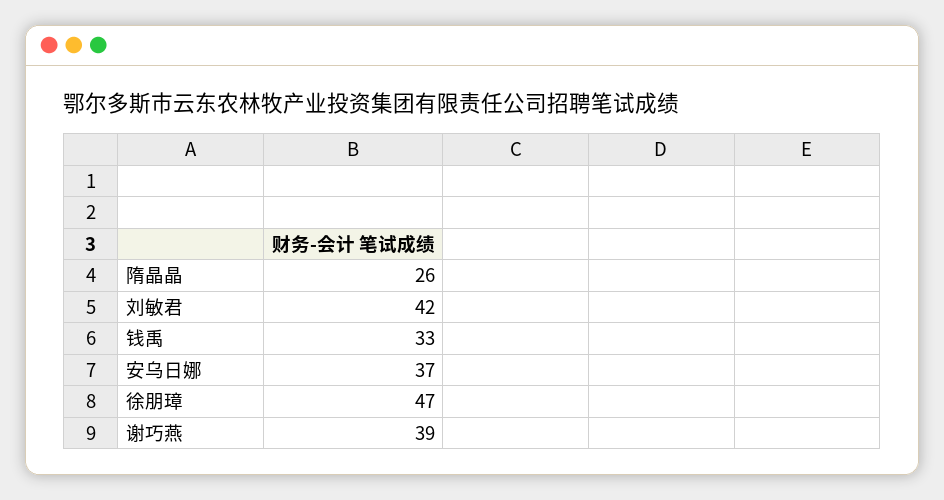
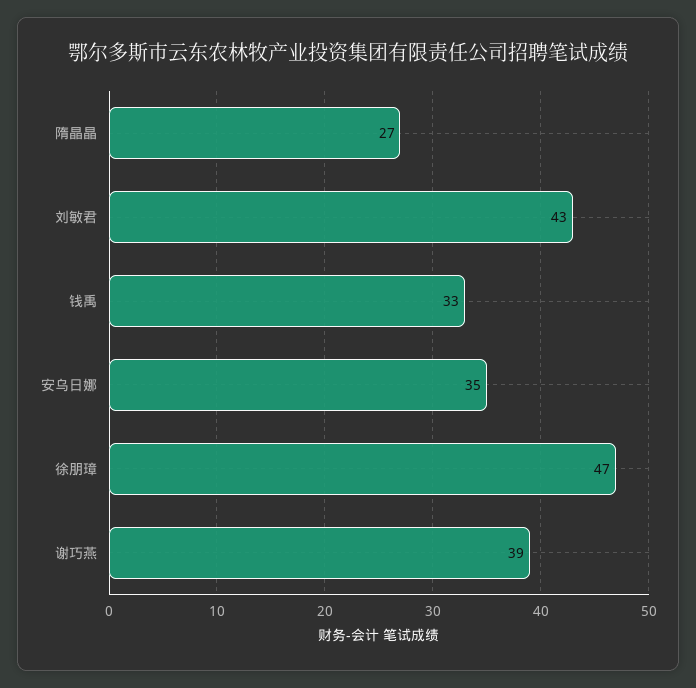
  {
-   "隋晶晶": 26,
+   "隋晶晶": 27,
-   "刘敏君": 42,
+   "刘敏君": 43,
    "钱禹": 33,
-   "安乌日娜": 37,
+   "安乌日娜": 35,
    "徐朋璋": 47,
    "谢巧燕": 39
  }

